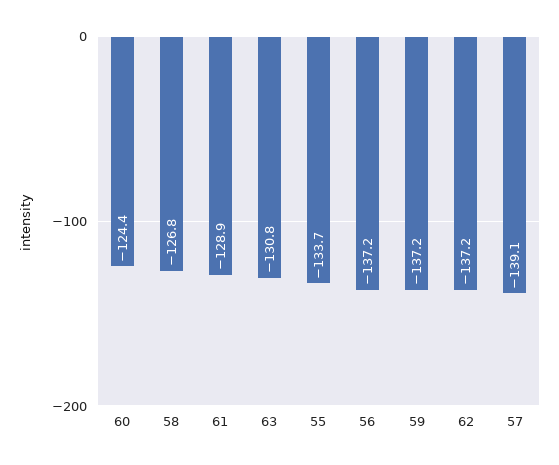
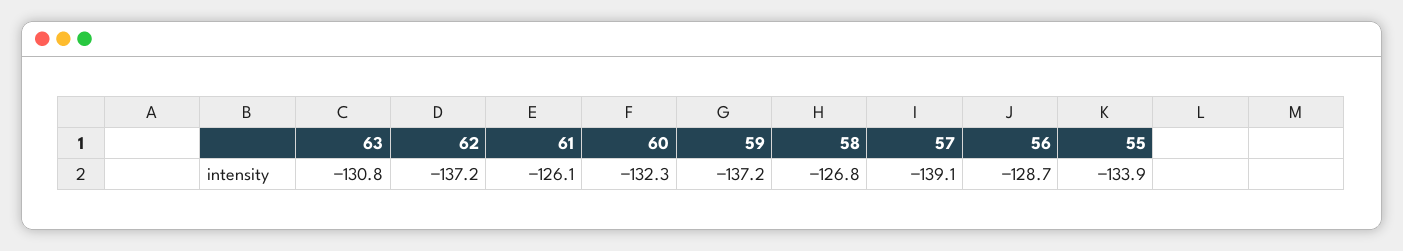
  {
-   "60": -124.4,
+   "60": -132.3,
    "58": -126.8,
-   "61": -128.9,
+   "61": -126.1,
    "63": -130.8,
-   "55": -133.7,
+   "55": -133.9,
-   "56": -137.2,
+   "56": -128.7,
    "59": -137.2,
    "62": -137.2,
    "57": -139.1
  }

